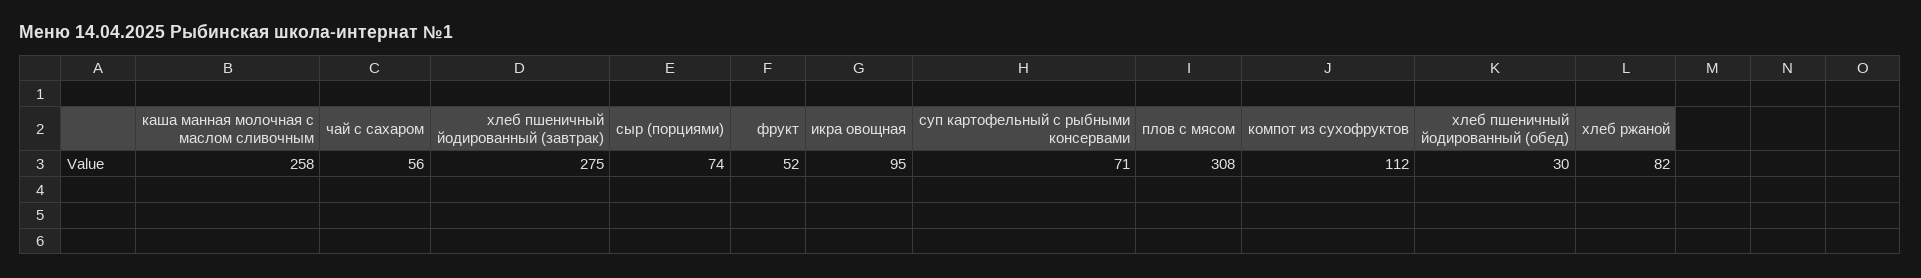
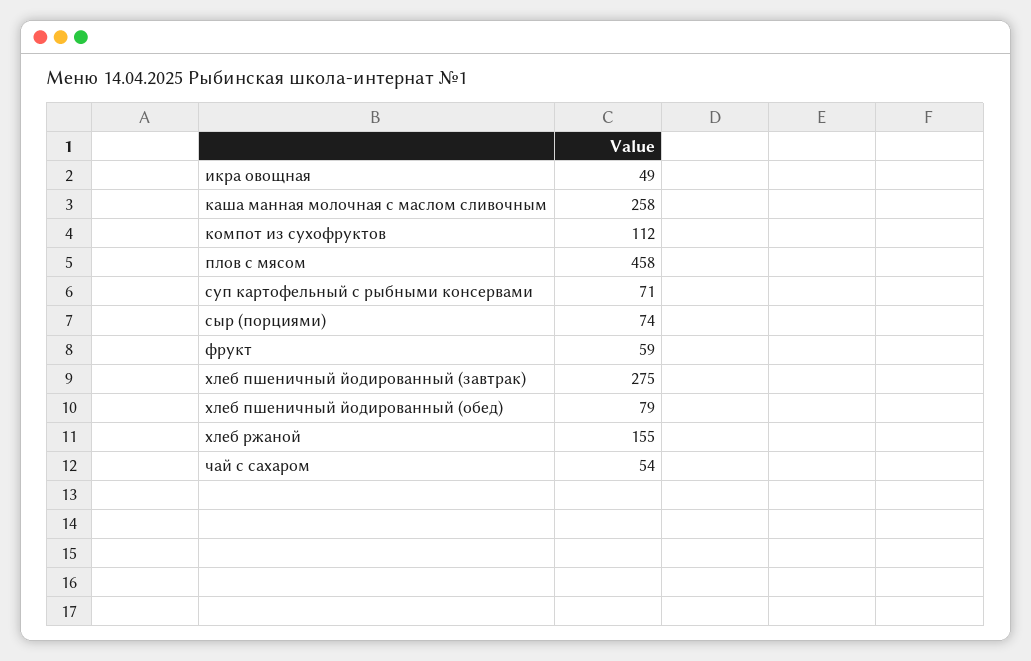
  {
    "каша манная молочная с маслом сливочным": 258,
-   "чай с сахаром": 56,
+   "чай с сахаром": 54,
    "хлеб пшеничный йодированный (завтрак)": 275,
    "сыр (порциями)": 74,
-   "фрукт": 52,
+   "фрукт": 59,
-   "икра овощная": 95,
+   "икра овощная": 49,
    "суп картофельный с рыбными консервами": 71,
-   "плов с мясом": 308,
+   "плов с мясом": 458,
    "компот из сухофруктов": 112,
-   "хлеб пшеничный йодированный (обед)": 30,
+   "хлеб пшеничный йодированный (обед)": 79,
-   "хлеб ржаной": 82
+   "хлеб ржаной": 155
  }

